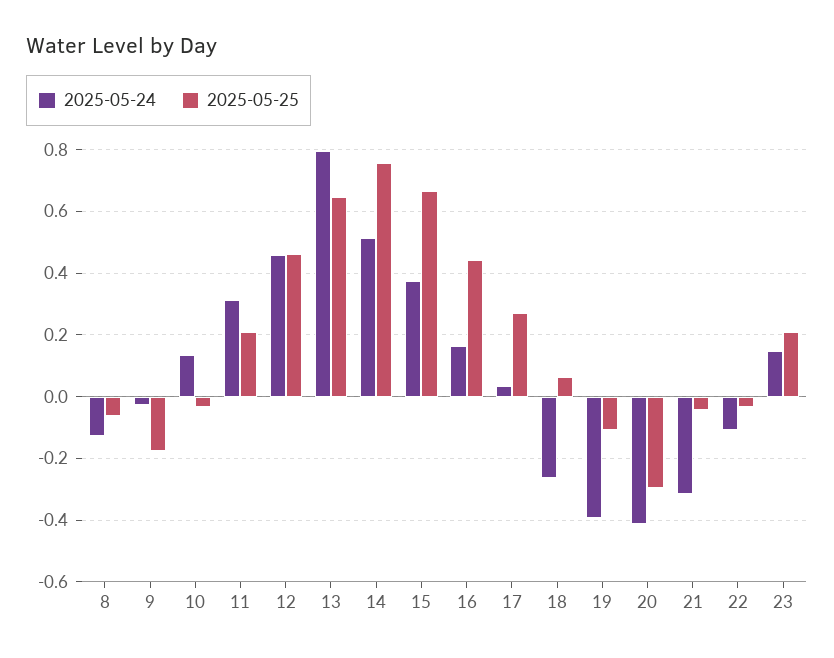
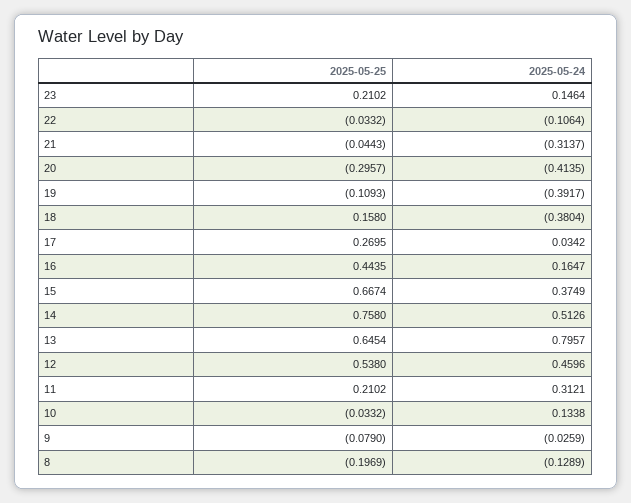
  {
    "2025-05-24": {
      "8": -0.1289,
      "9": -0.0259,
      "10": 0.1338,
      "11": 0.3121,
      "12": 0.4596,
      "13": 0.7957,
      "14": 0.5126,
      "15": 0.3749,
      "16": 0.1647,
      "17": 0.0342,
-     "18": -0.26,
+     "18": -0.3804,
      "19": -0.3917,
      "20": -0.4135,
      "21": -0.3137,
      "22": -0.1064,
      "23": 0.1464
    },
    "2025-05-25": {
-     "8": -0.06,
+     "8": -0.1969,
-     "9": -0.18,
+     "9": -0.079,
      "10": -0.0332,
      "11": 0.2102,
-     "12": 0.46,
+     "12": 0.538,
      "13": 0.6454,
      "14": 0.758,
      "15": 0.6674,
      "16": 0.4435,
      "17": 0.2695,
-     "18": 0.06,
+     "18": 0.158,
      "19": -0.1093,
      "20": -0.2957,
      "21": -0.0443,
      "22": -0.0332,
      "23": 0.2102
    }
  }

